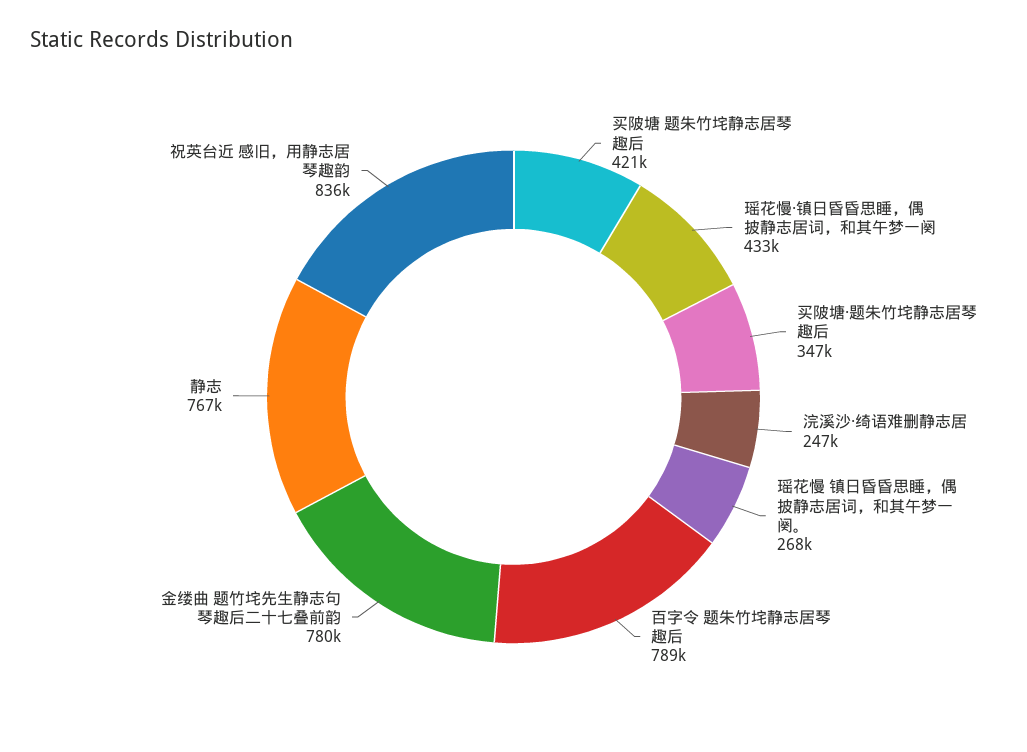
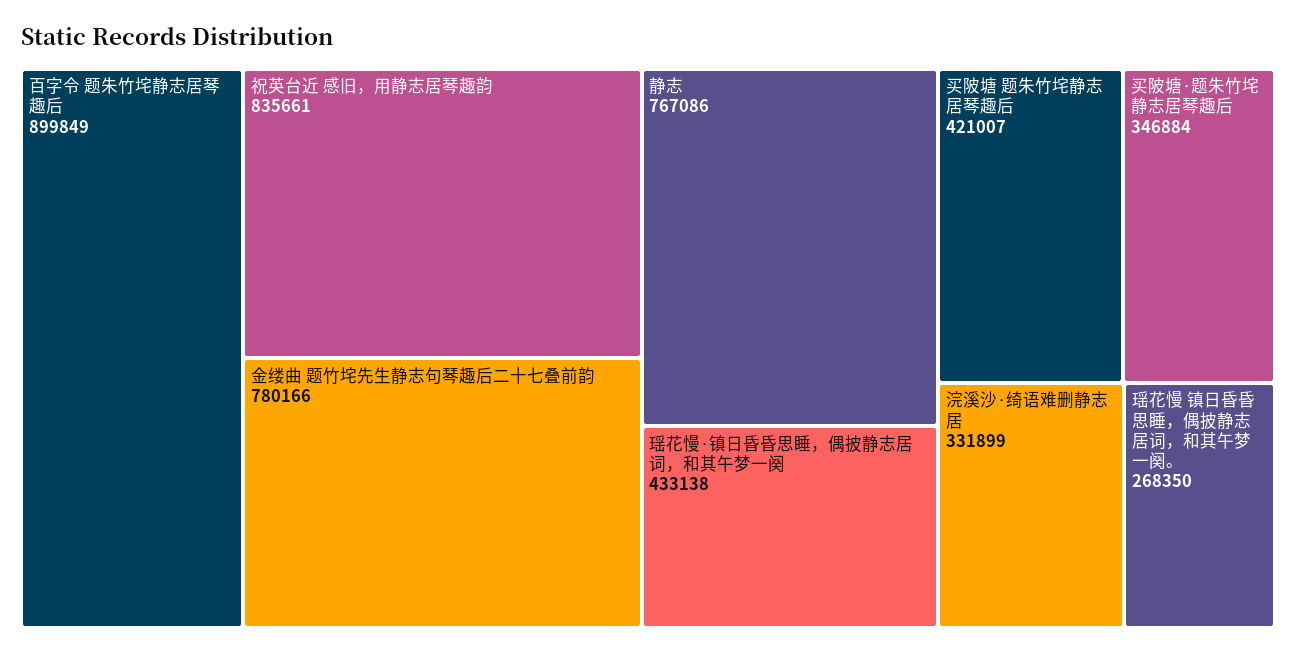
  {
    "买陂塘 题朱竹垞静志居琴趣后": 421007,
    "瑶花慢·镇日昏昏思睡，偶披静志居词，和其午梦一阕": 433138,
    "买陂塘·题朱竹垞静志居琴趣后": 346884,
-   "浣溪沙·绮语难删静志居": 247000,
+   "浣溪沙·绮语难删静志居": 331899,
    "瑶花慢 镇日昏昏思睡，偶披静志居词，和其午梦一阕。": 268350,
-   "百字令 题朱竹垞静志居琴趣后": 789000,
+   "百字令 题朱竹垞静志居琴趣后": 899849,
    "金缕曲 题竹垞先生静志句琴趣后二十七叠前韵": 780166,
    "静志": 767086,
    "祝英台近 感旧，用静志居琴趣韵": 835661
  }

